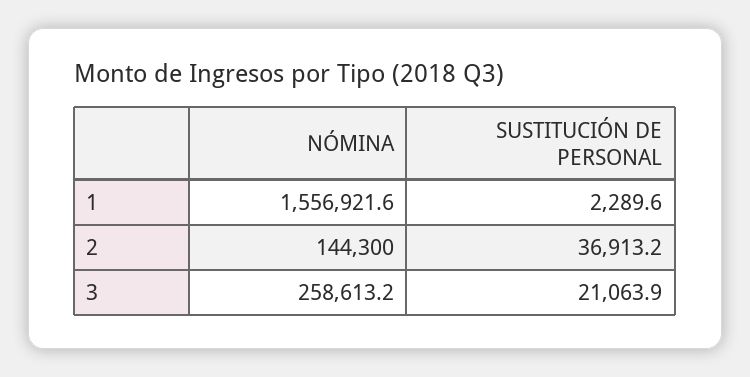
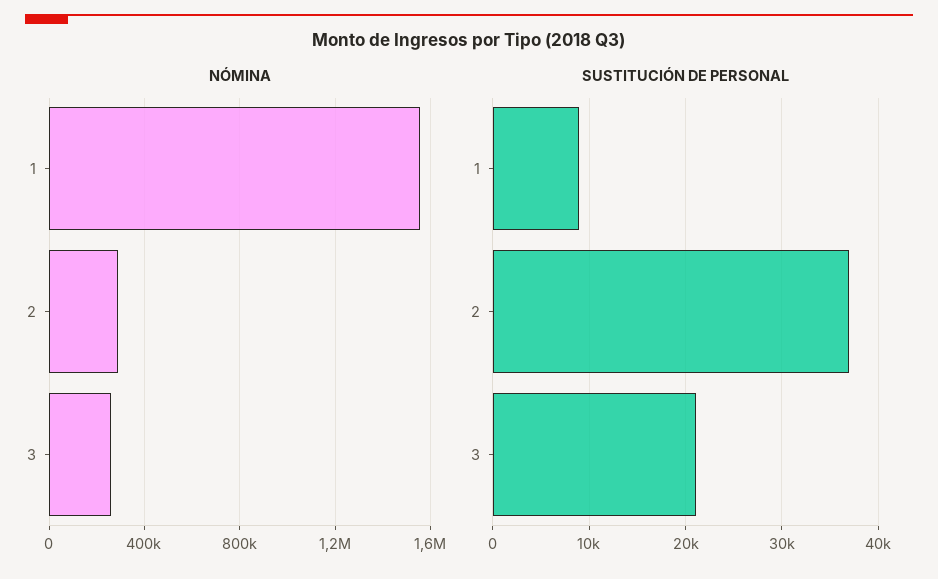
  {
    "NÓMINA": {
      "1": 1556921.6,
-     "2": 144300,
+     "2": 300000,
      "3": 258613.2
    },
    "SUSTITUCIÓN DE PERSONAL": {
-     "1": 2289.6,
+     "1": 9000,
      "2": 36913.2,
      "3": 21063.9
    }
  }

